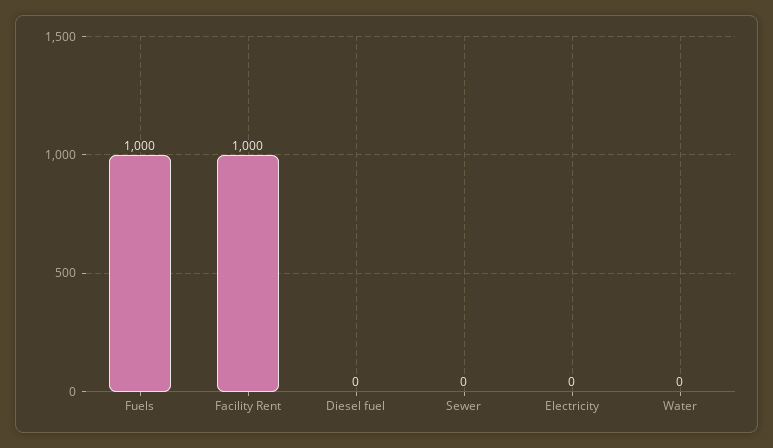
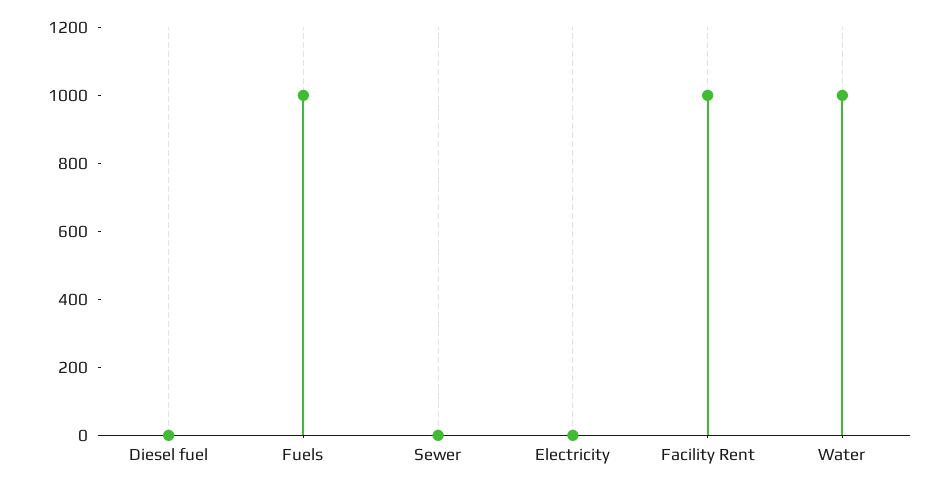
  {
    "Fuels": 1000,
    "Facility Rent": 1000,
    "Diesel fuel": 0,
    "Sewer": 0,
    "Electricity": 0,
-   "Water": 0
+   "Water": 1000
  }

